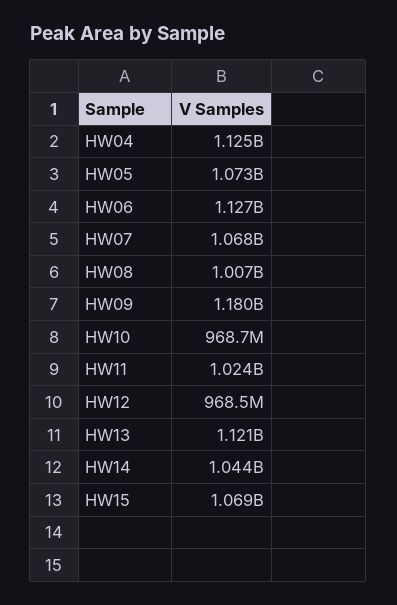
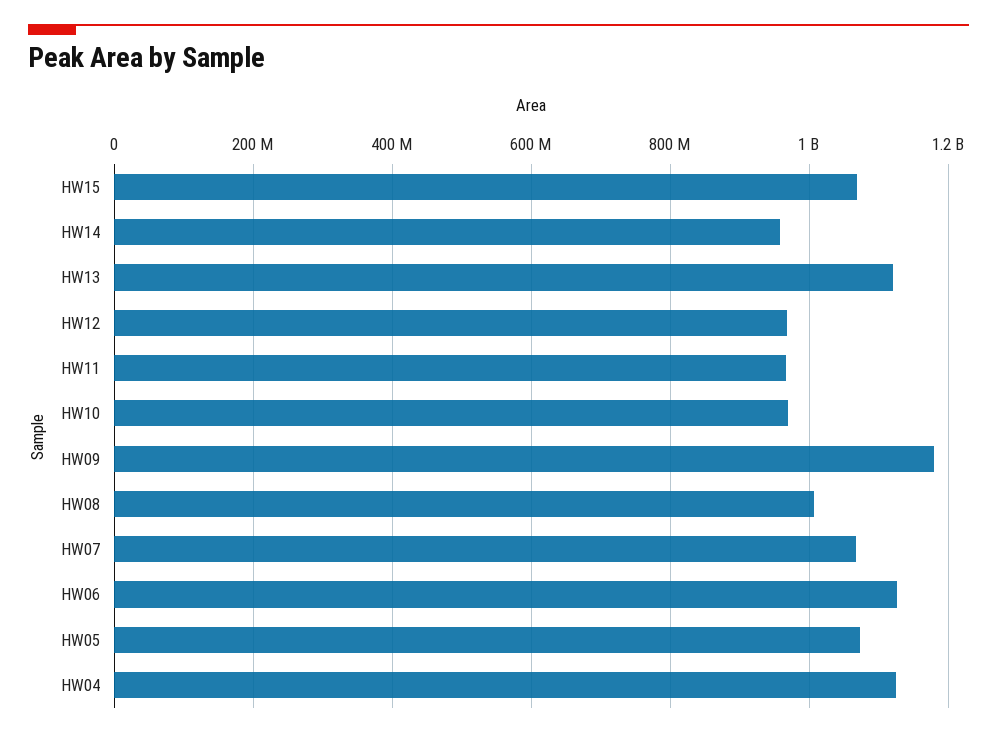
  {
    "HW04": 1125000000,
    "HW05": 1073000000,
    "HW06": 1127000000,
    "HW07": 1068000000,
    "HW08": 1007000000,
    "HW09": 1180000000,
    "HW10": 968700000,
-   "HW11": 1024000000,
+   "HW11": 960000000,
    "HW12": 968500000,
    "HW13": 1121000000,
-   "HW14": 1044000000,
+   "HW14": 960000000,
    "HW15": 1069000000
  }

